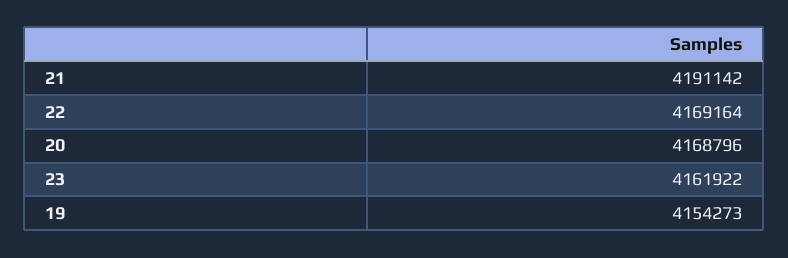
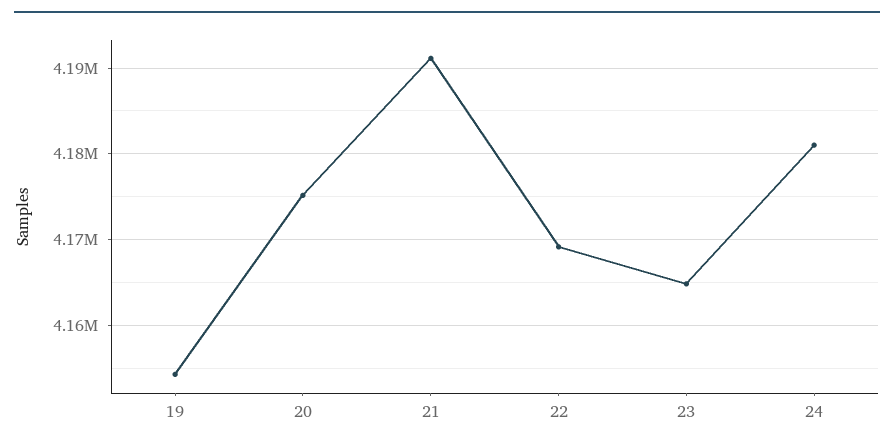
  {
    "21": 4191142,
    "22": 4169164,
-   "20": 4168796,
+   "20": 4175000,
-   "23": 4161922,
+   "23": 4165000,
-   "19": 4154273
+   "19": 4154273,
+   "24": 4181000
  }

